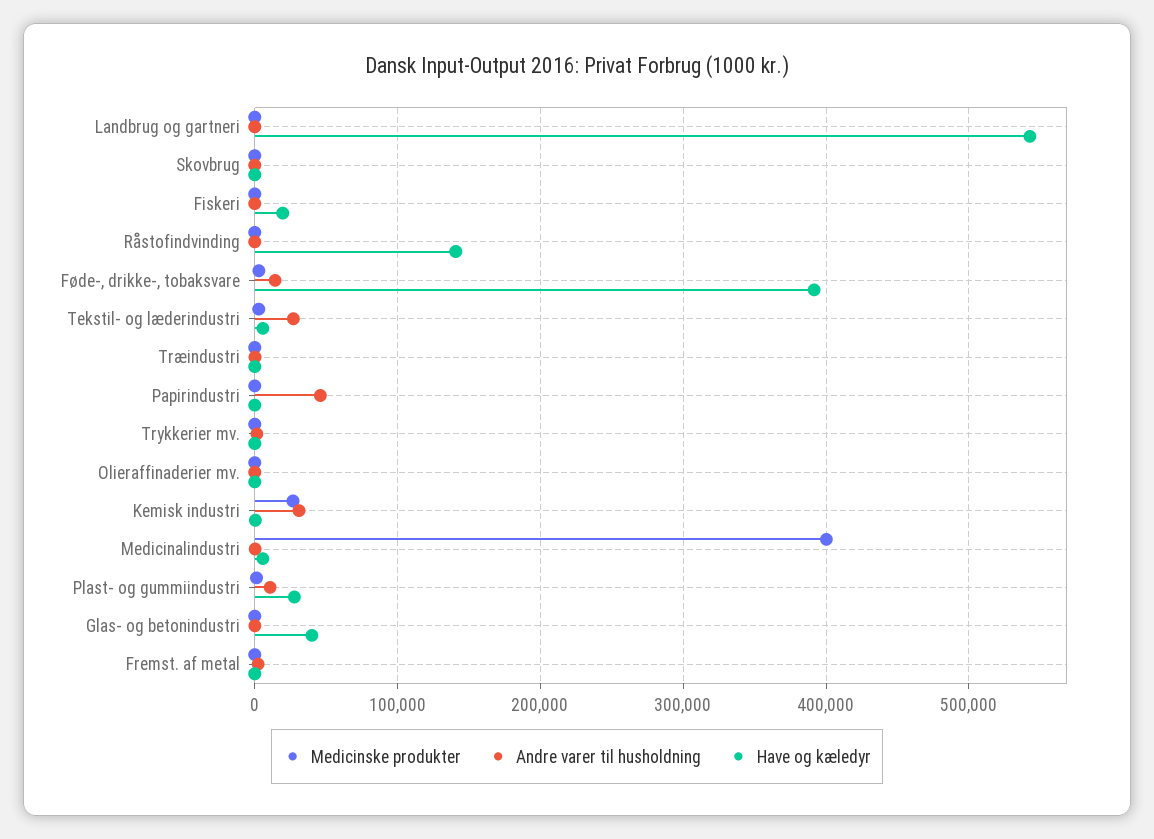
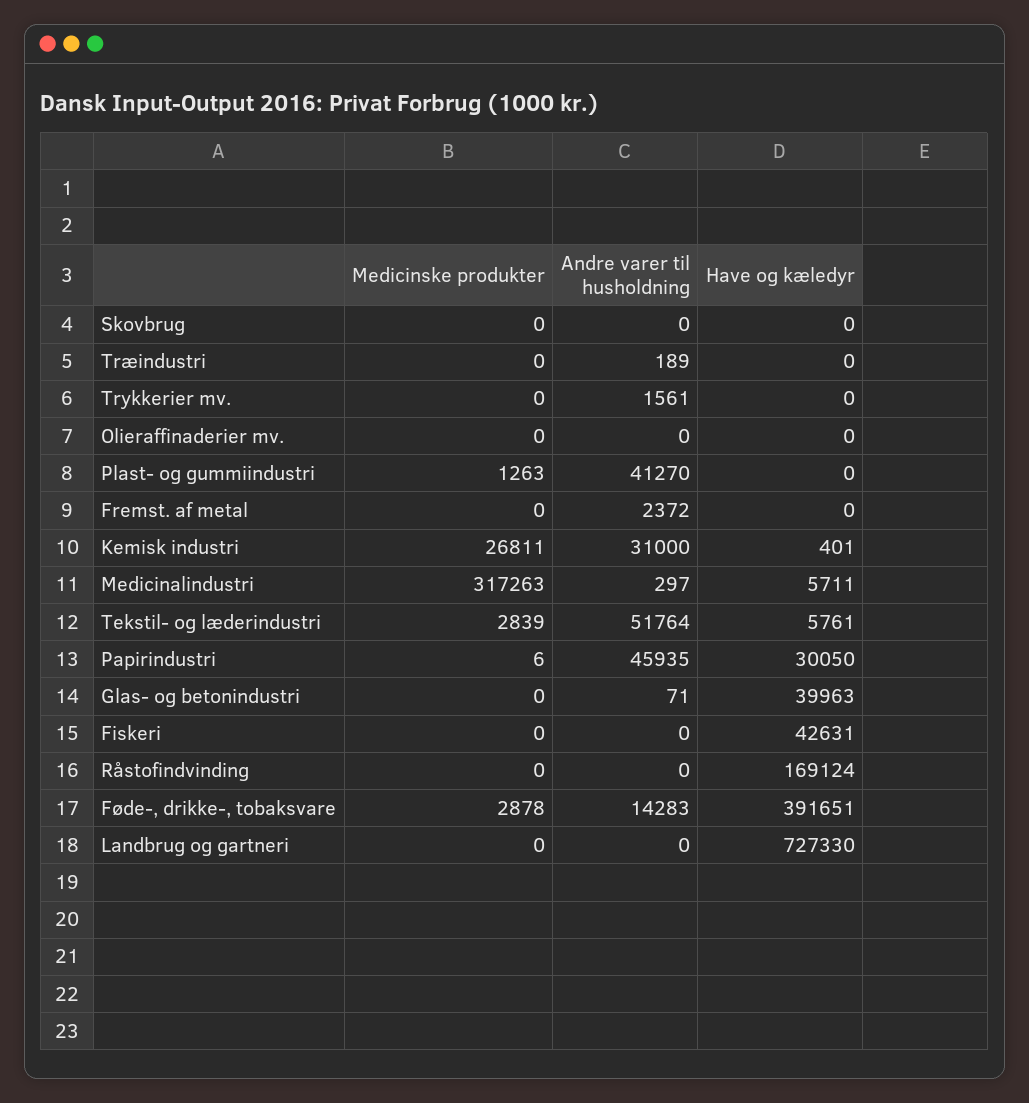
  {
    "Medicinske produkter": {
      "Landbrug og gartneri": 0,
      "Skovbrug": 0,
      "Fiskeri": 0,
      "Råstofindvinding": 0,
      "Føde-, drikke-, tobaksvare": 2878,
      "Tekstil- og læderindustri": 2839,
      "Træindustri": 0,
      "Papirindustri": 6,
      "Trykkerier mv.": 0,
      "Olieraffinaderier mv.": 0,
      "Kemisk industri": 26811,
-     "Medicinalindustri": 400000,
+     "Medicinalindustri": 317263,
      "Plast- og gummiindustri": 1263,
      "Glas- og betonindustri": 0,
      "Fremst. af metal": 0
    },
    "Andre varer til husholdning": {
      "Landbrug og gartneri": 0,
      "Skovbrug": 0,
      "Fiskeri": 0,
      "Råstofindvinding": 0,
      "Føde-, drikke-, tobaksvare": 14283,
-     "Tekstil- og læderindustri": 30000,
+     "Tekstil- og læderindustri": 51764,
      "Træindustri": 189,
      "Papirindustri": 45935,
      "Trykkerier mv.": 1561,
      "Olieraffinaderier mv.": 0,
      "Kemisk industri": 31000,
      "Medicinalindustri": 297,
-     "Plast- og gummiindustri": 10000,
+     "Plast- og gummiindustri": 41270,
      "Glas- og betonindustri": 71,
      "Fremst. af metal": 2372
    },
    "Have og kæledyr": {
-     "Landbrug og gartneri": 540000,
+     "Landbrug og gartneri": 727330,
      "Skovbrug": 0,
-     "Fiskeri": 20000,
+     "Fiskeri": 42631,
-     "Råstofindvinding": 140000,
+     "Råstofindvinding": 169124,
      "Føde-, drikke-, tobaksvare": 391651,
      "Tekstil- og læderindustri": 5761,
      "Træindustri": 0,
-     "Papirindustri": 0,
+     "Papirindustri": 30050,
      "Trykkerier mv.": 0,
      "Olieraffinaderier mv.": 0,
      "Kemisk industri": 401,
      "Medicinalindustri": 5711,
-     "Plast- og gummiindustri": 30000,
+     "Plast- og gummiindustri": 0,
      "Glas- og betonindustri": 39963,
      "Fremst. af metal": 0
    }
  }

